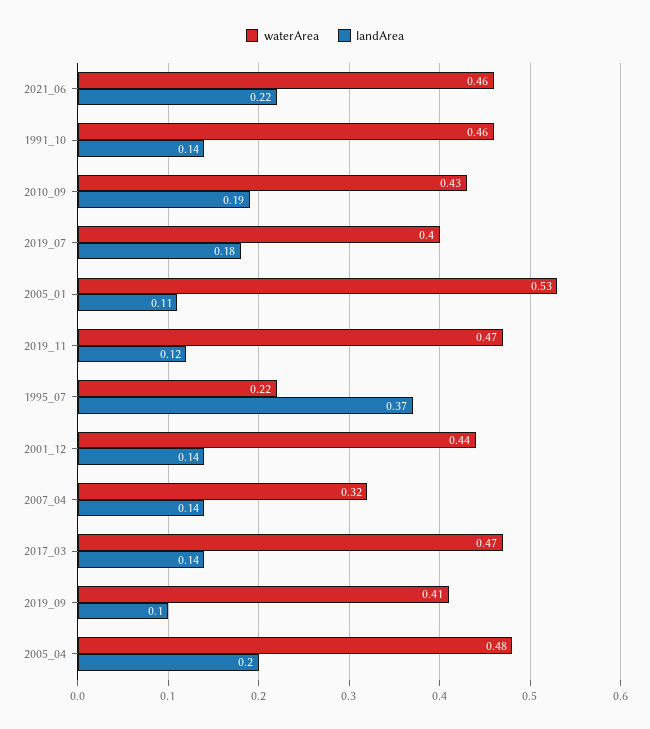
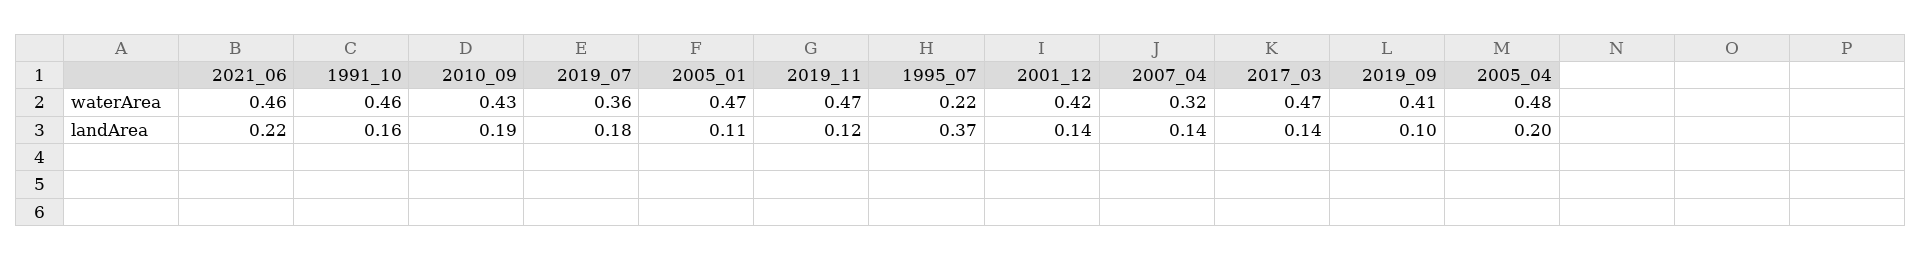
  {
    "waterArea": {
      "2021_06": 0.46,
      "1991_10": 0.46,
      "2010_09": 0.43,
-     "2019_07": 0.4,
+     "2019_07": 0.36,
-     "2005_01": 0.53,
+     "2005_01": 0.47,
      "2019_11": 0.47,
      "1995_07": 0.22,
-     "2001_12": 0.44,
+     "2001_12": 0.42,
      "2007_04": 0.32,
      "2017_03": 0.47,
      "2019_09": 0.41,
      "2005_04": 0.48
    },
    "landArea": {
      "2021_06": 0.22,
-     "1991_10": 0.14,
+     "1991_10": 0.16,
      "2010_09": 0.19,
      "2019_07": 0.18,
      "2005_01": 0.11,
      "2019_11": 0.12,
      "1995_07": 0.37,
      "2001_12": 0.14,
      "2007_04": 0.14,
      "2017_03": 0.14,
      "2019_09": 0.1,
      "2005_04": 0.2
    }
  }

